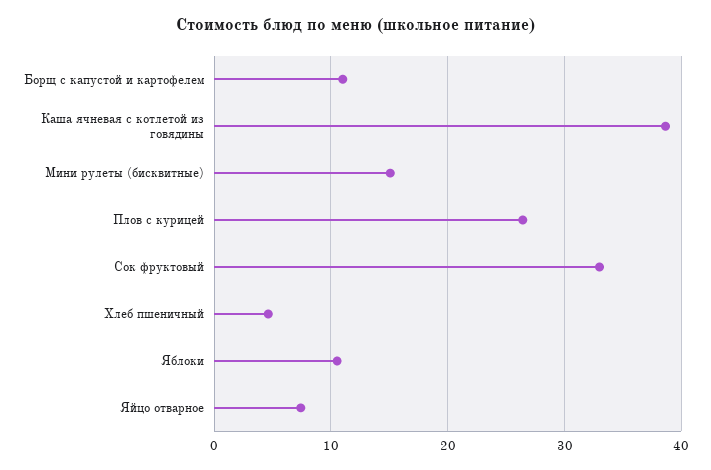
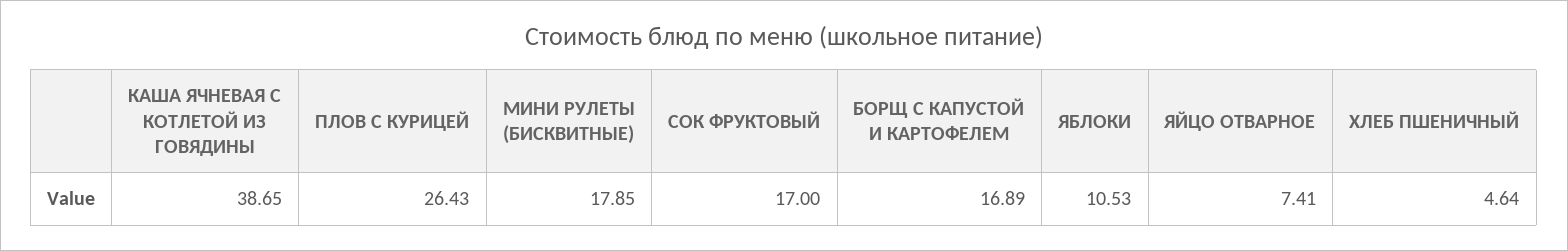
  {
-   "Борщ с капустой и картофелем": 11,
+   "Борщ с капустой и картофелем": 16.89,
    "Каша ячневая с котлетой из говядины": 38.65,
-   "Мини рулеты (бисквитные)": 15,
+   "Мини рулеты (бисквитные)": 17.85,
    "Плов с курицей": 26.43,
-   "Сок фруктовый": 33,
+   "Сок фруктовый": 17,
    "Хлеб пшеничный": 4.64,
    "Яблоки": 10.53,
    "Яйцо отварное": 7.41
  }

